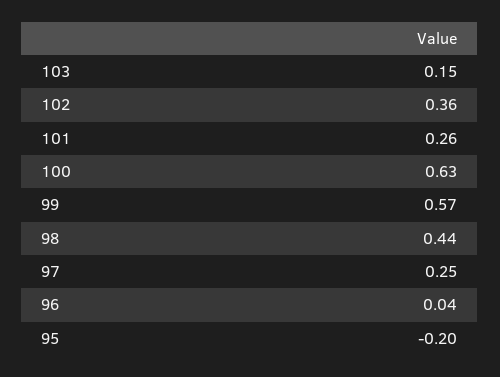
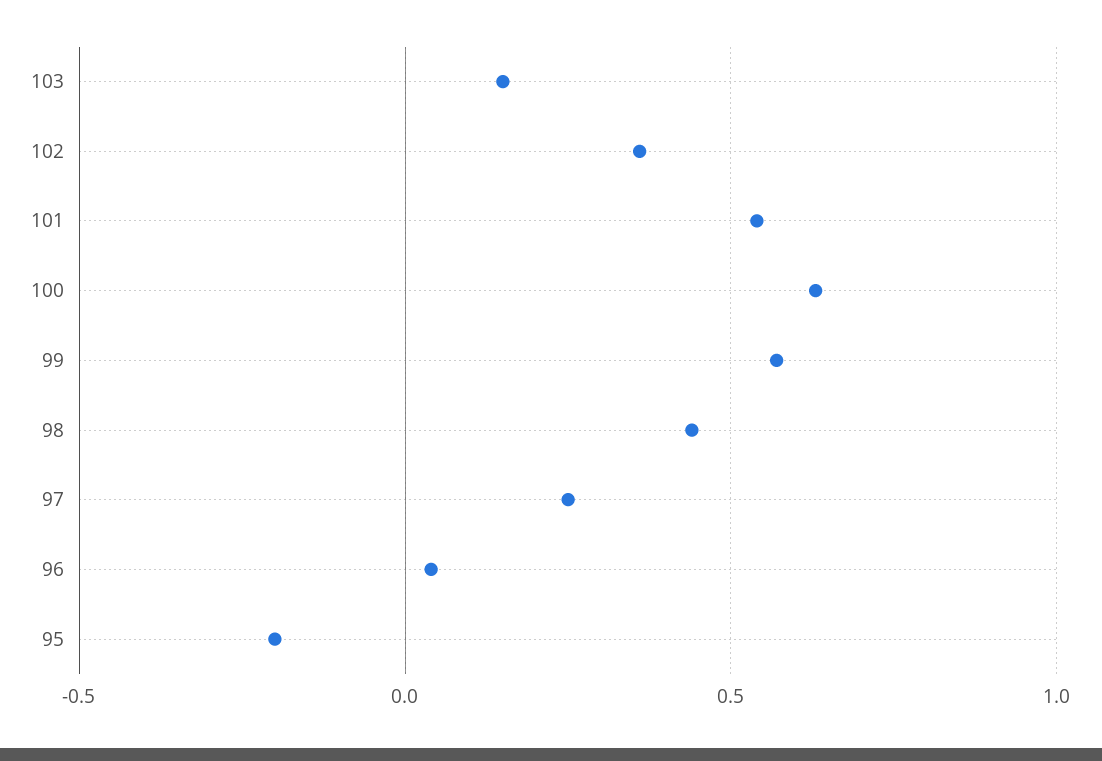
  {
    "103": 0.15,
    "102": 0.36,
-   "101": 0.26,
+   "101": 0.55,
    "100": 0.63,
    "99": 0.57,
    "98": 0.44,
    "97": 0.25,
    "96": 0.04,
    "95": -0.2
  }

